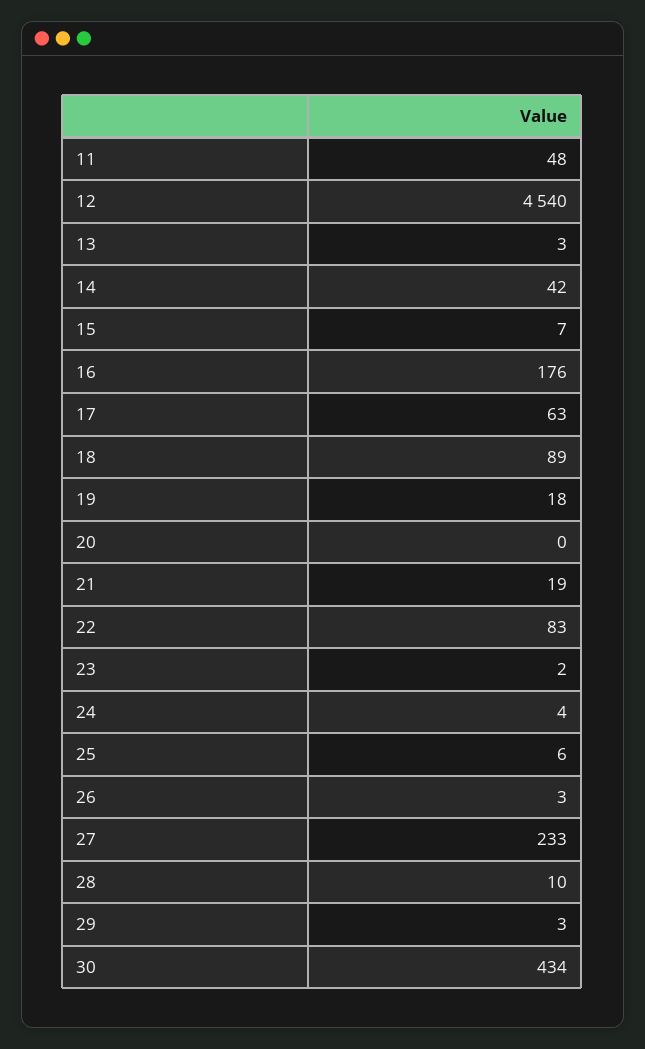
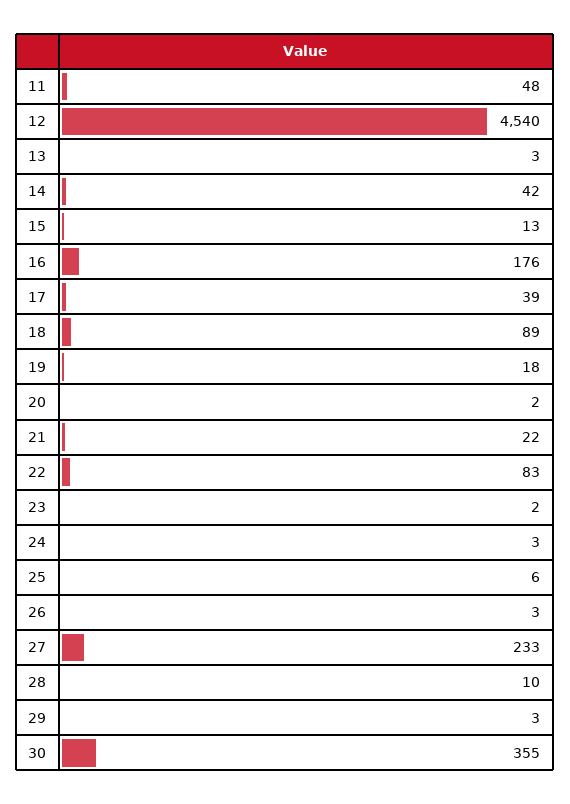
  {
    "11": 48,
    "12": 4540,
    "13": 3,
    "14": 42,
-   "15": 7,
+   "15": 13,
    "16": 176,
-   "17": 63,
+   "17": 39,
    "18": 89,
    "19": 18,
-   "20": 0,
+   "20": 2,
-   "21": 19,
+   "21": 22,
    "22": 83,
    "23": 2,
-   "24": 4,
+   "24": 3,
    "25": 6,
    "26": 3,
    "27": 233,
    "28": 10,
    "29": 3,
-   "30": 434
+   "30": 355
  }

